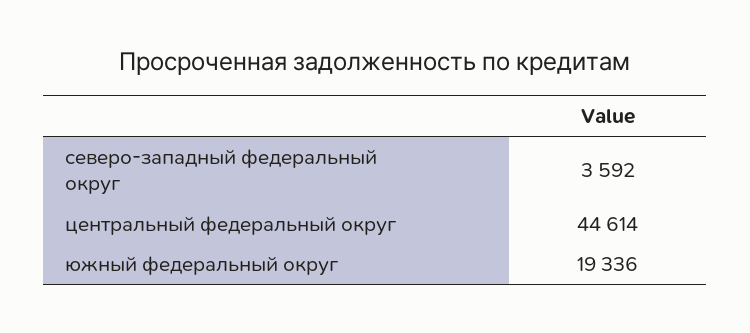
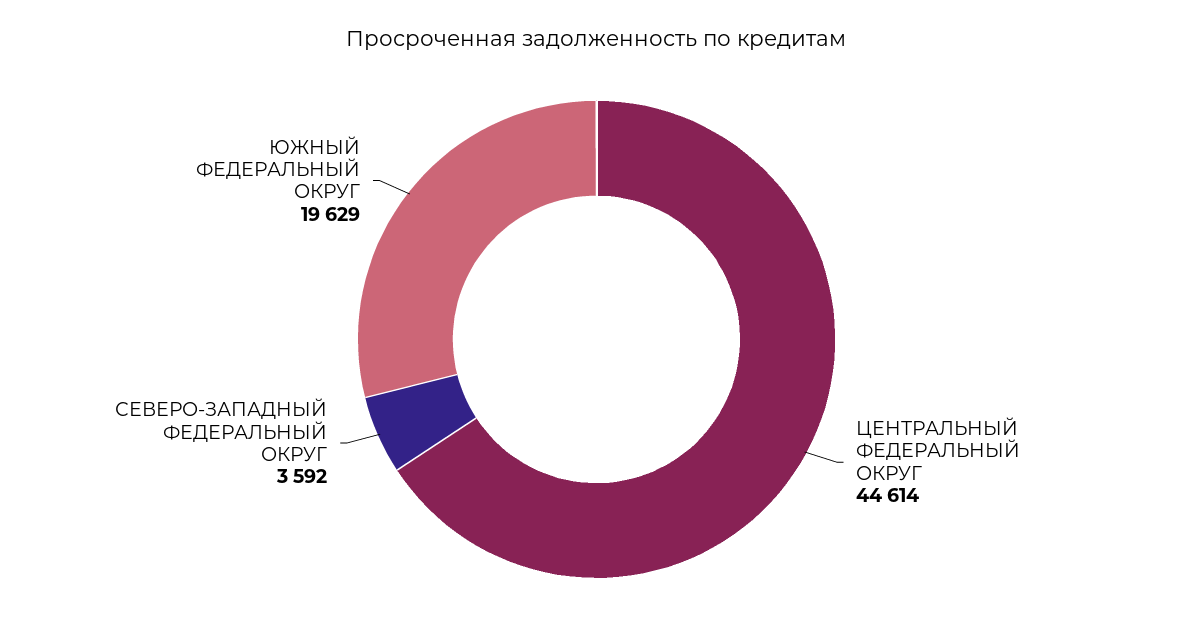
  {
    "северо-западный федеральный округ": 3592,
    "центральный федеральный округ": 44614,
-   "южный федеральный округ": 19336
+   "южный федеральный округ": 19629
  }

